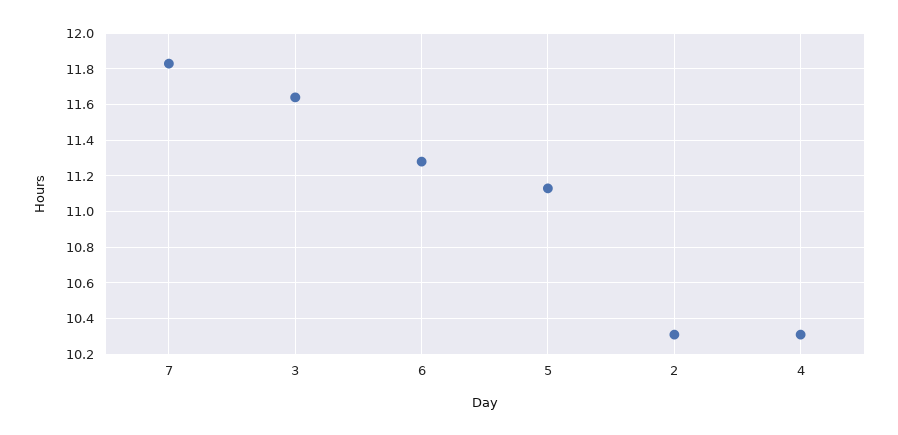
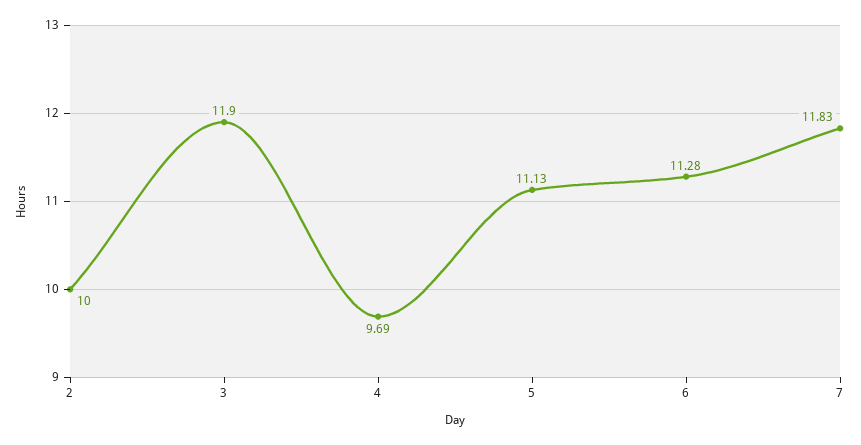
  {
    "7": 11.83,
-   "3": 11.65,
+   "3": 11.9,
    "6": 11.28,
    "5": 11.13,
-   "2": 10.3,
+   "2": 10,
-   "4": 10.3
+   "4": 9.69
  }

